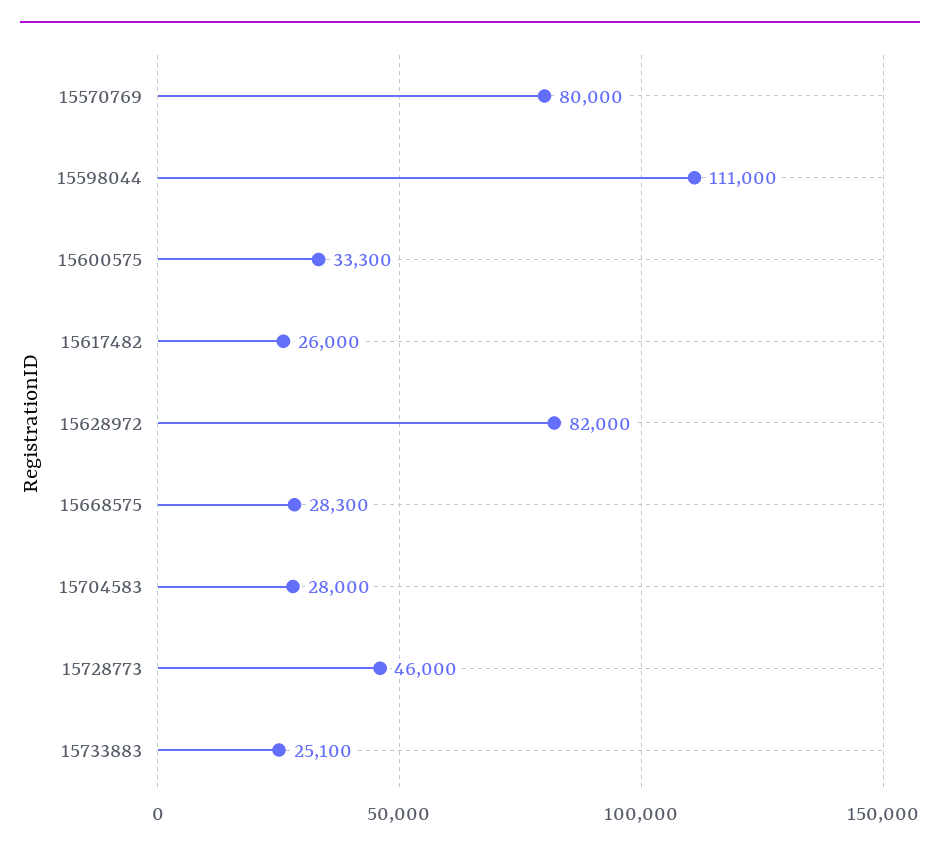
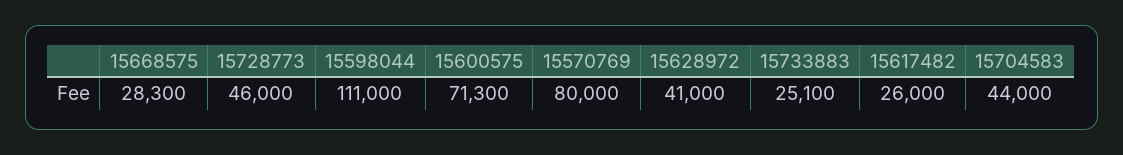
  {
    "15570769": 80000,
    "15598044": 111000,
-   "15600575": 33300,
+   "15600575": 71300,
    "15617482": 26000,
-   "15628972": 82000,
+   "15628972": 41000,
    "15668575": 28300,
-   "15704583": 28000,
+   "15704583": 44000,
    "15728773": 46000,
    "15733883": 25100
  }

